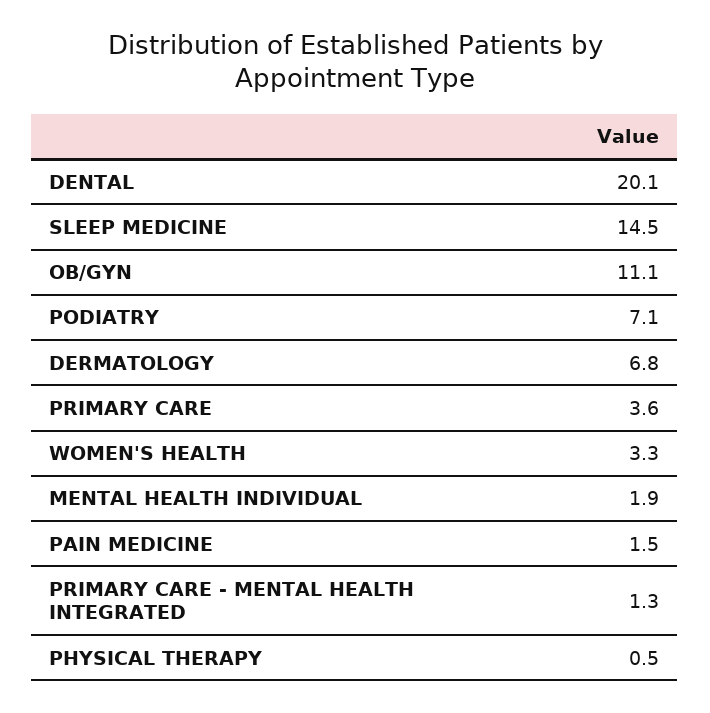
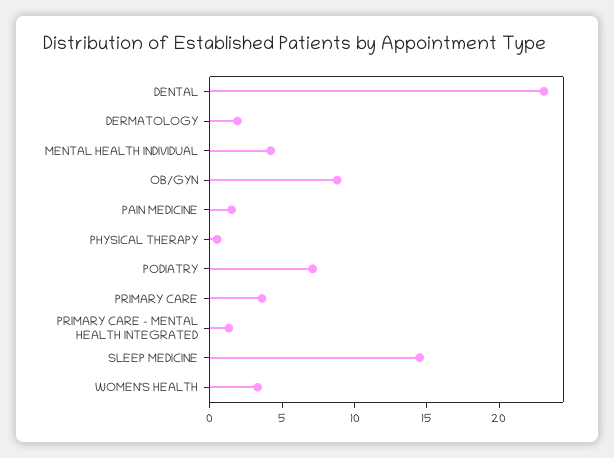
  {
-   "DENTAL": 20.1,
+   "DENTAL": 23,
    "SLEEP MEDICINE": 14.5,
-   "OB/GYN": 11.1,
+   "OB/GYN": 9,
    "PODIATRY": 7.1,
-   "DERMATOLOGY": 6.8,
+   "DERMATOLOGY": 2,
    "PRIMARY CARE": 3.6,
    "WOMEN'S HEALTH": 3.3,
-   "MENTAL HEALTH INDIVIDUAL": 1.9,
+   "MENTAL HEALTH INDIVIDUAL": 4,
    "PAIN MEDICINE": 1.5,
    "PRIMARY CARE - MENTAL HEALTH INTEGRATED": 1.3,
    "PHYSICAL THERAPY": 0.5
  }

